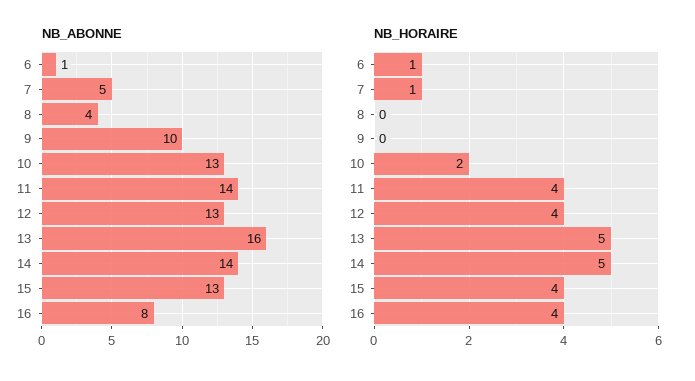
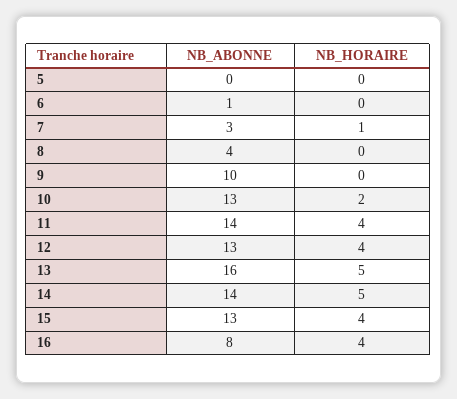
  {
    "NB_ABONNE": {
      "6": 1,
-     "7": 5,
+     "7": 3,
      "8": 4,
      "9": 10,
      "10": 13,
      "11": 14,
      "12": 13,
      "13": 16,
      "14": 14,
      "15": 13,
-     "16": 8
+     "16": 8,
+     "5": 0
    },
    "NB_HORAIRE": {
-     "6": 1,
+     "6": 0,
      "7": 1,
      "8": 0,
      "9": 0,
      "10": 2,
      "11": 4,
      "12": 4,
      "13": 5,
      "14": 5,
      "15": 4,
-     "16": 4
+     "16": 4,
+     "5": 0
    }
  }

